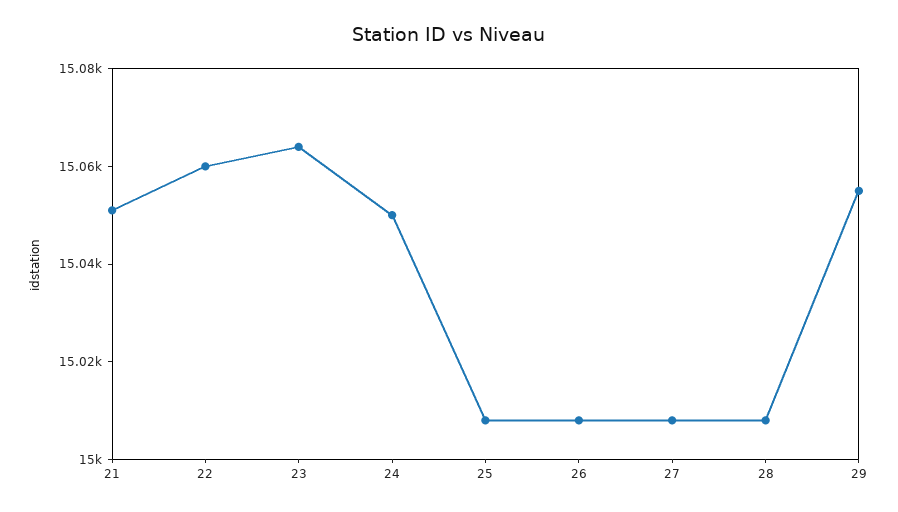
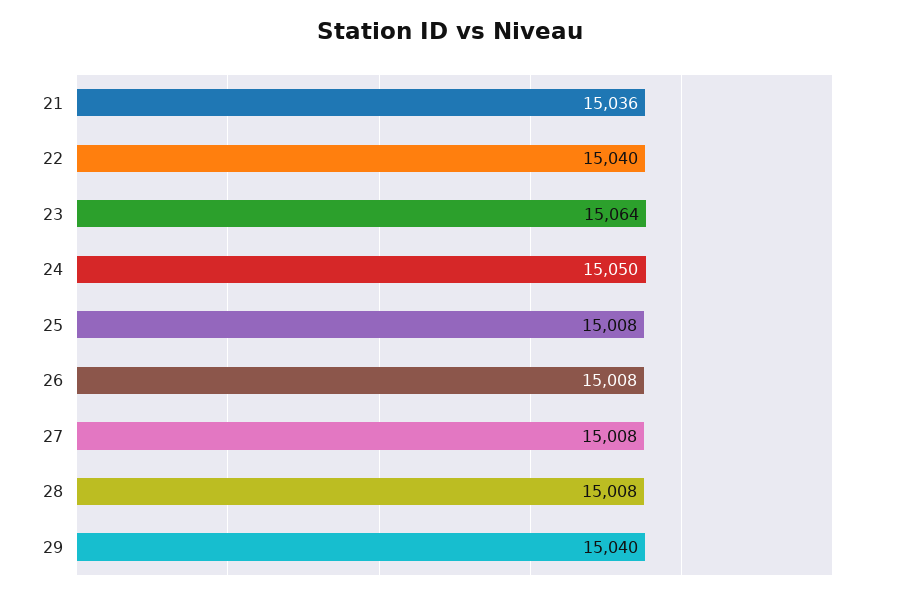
  {
-   "21": 15050,
+   "21": 15036,
-   "22": 15060,
+   "22": 15040,
    "23": 15064,
    "24": 15050,
    "25": 15008,
    "26": 15008,
    "27": 15008,
    "28": 15008,
-   "29": 15055
+   "29": 15040
  }

